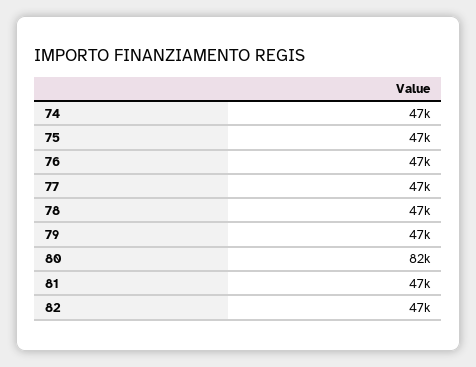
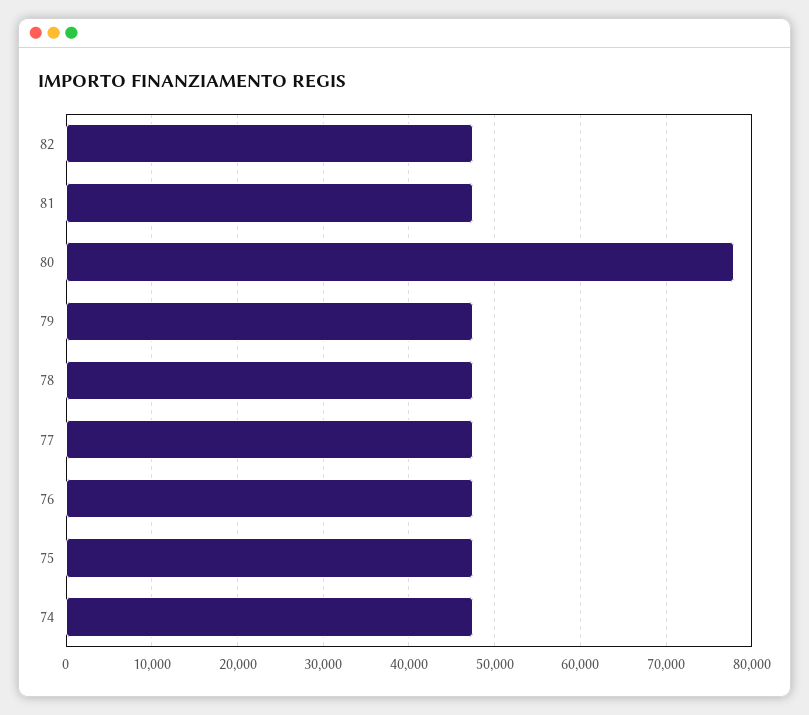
  {
    "74": 47000,
    "75": 47000,
    "76": 47000,
    "77": 47000,
    "78": 47000,
    "79": 47000,
-   "80": 82000,
+   "80": 78000,
    "81": 47000,
    "82": 47000
  }

